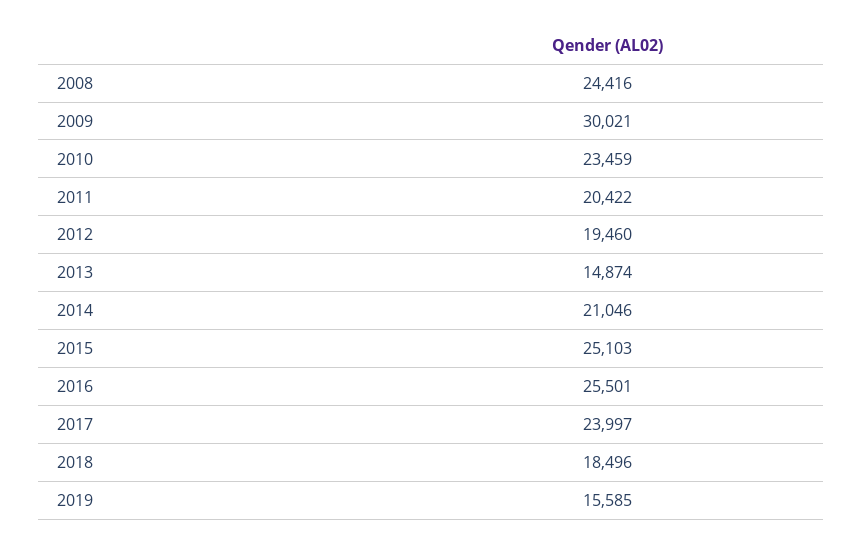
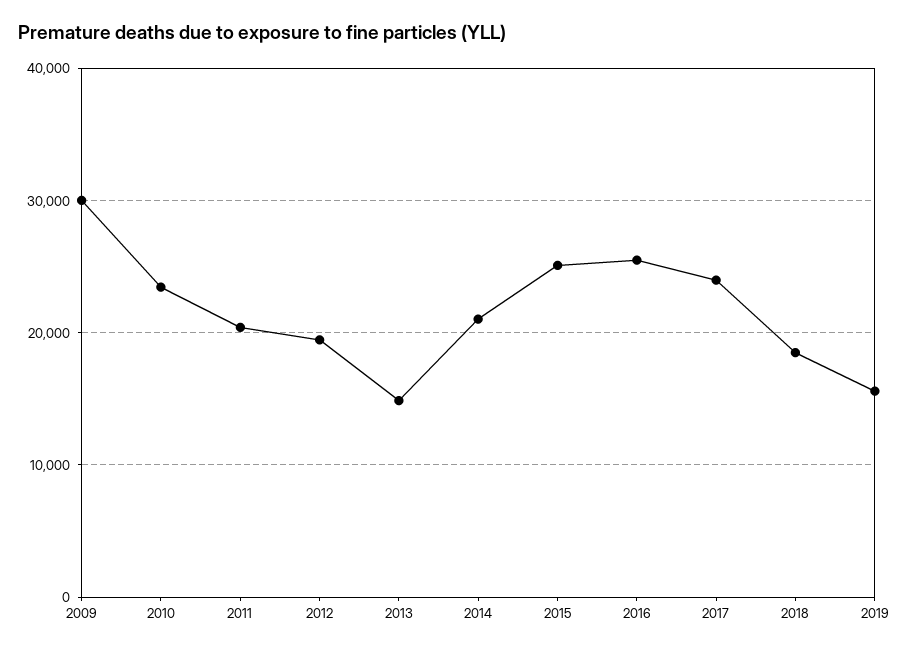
  {
-   "2008": 24416,
    "2009": 30021,
    "2010": 23459,
    "2011": 20422,
    "2012": 19460,
    "2013": 14874,
    "2014": 21046,
    "2015": 25103,
    "2016": 25501,
    "2017": 23997,
    "2018": 18496,
    "2019": 15585
  }

